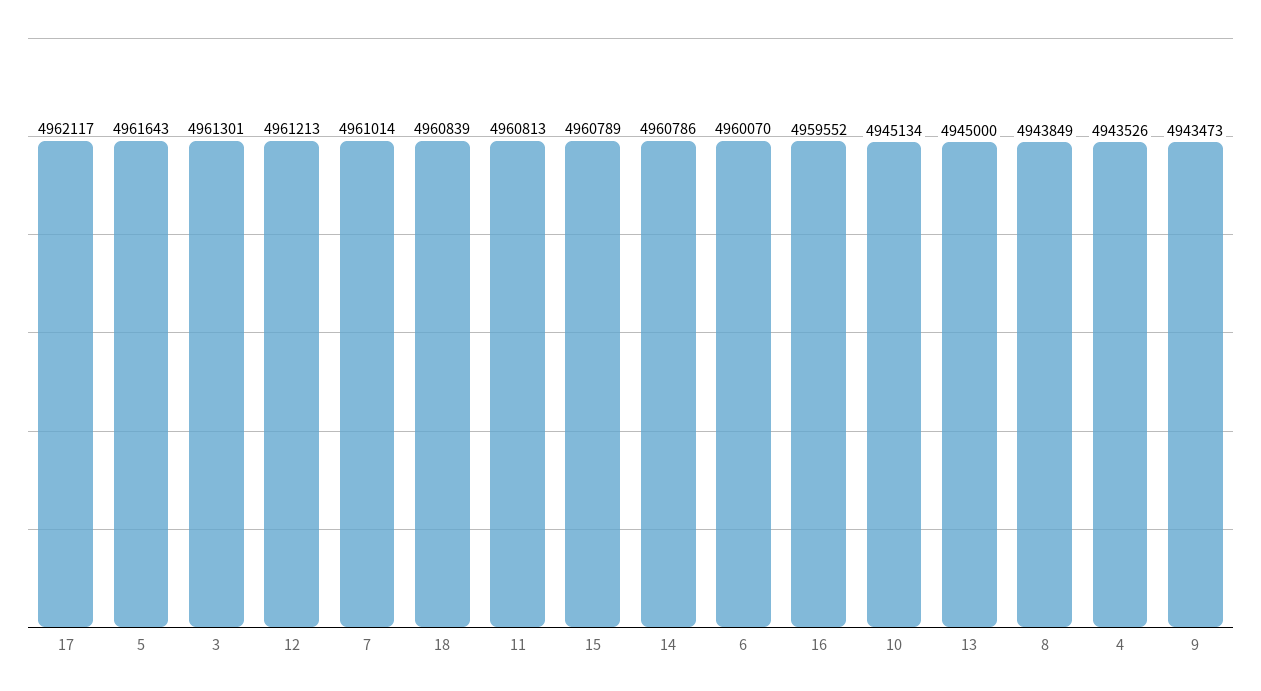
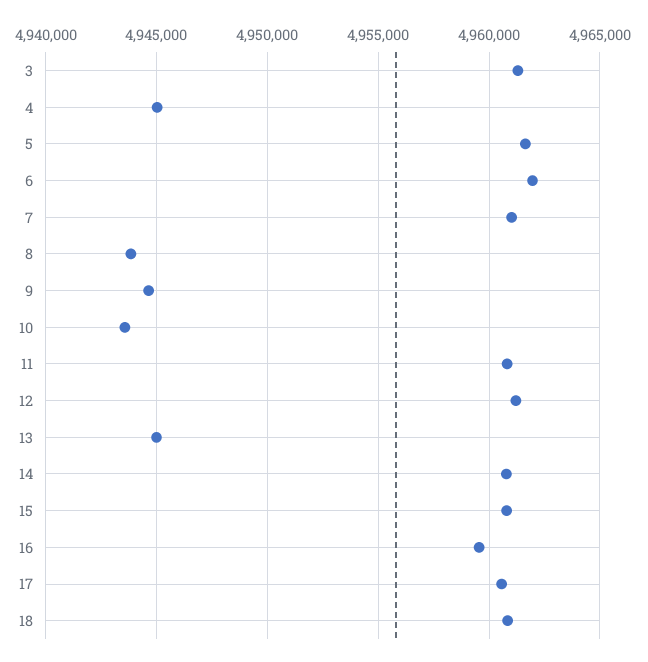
  {
-   "17": 4962117,
+   "17": 4960500,
    "5": 4961643,
    "3": 4961301,
    "12": 4961213,
    "7": 4961014,
    "18": 4960839,
    "11": 4960813,
    "15": 4960789,
    "14": 4960786,
-   "6": 4960070,
+   "6": 4962000,
    "16": 4959552,
-   "10": 4945134,
+   "10": 4943500,
    "13": 4945000,
    "8": 4943849,
-   "4": 4943526,
+   "4": 4945000,
-   "9": 4943473
+   "9": 4944500
  }

